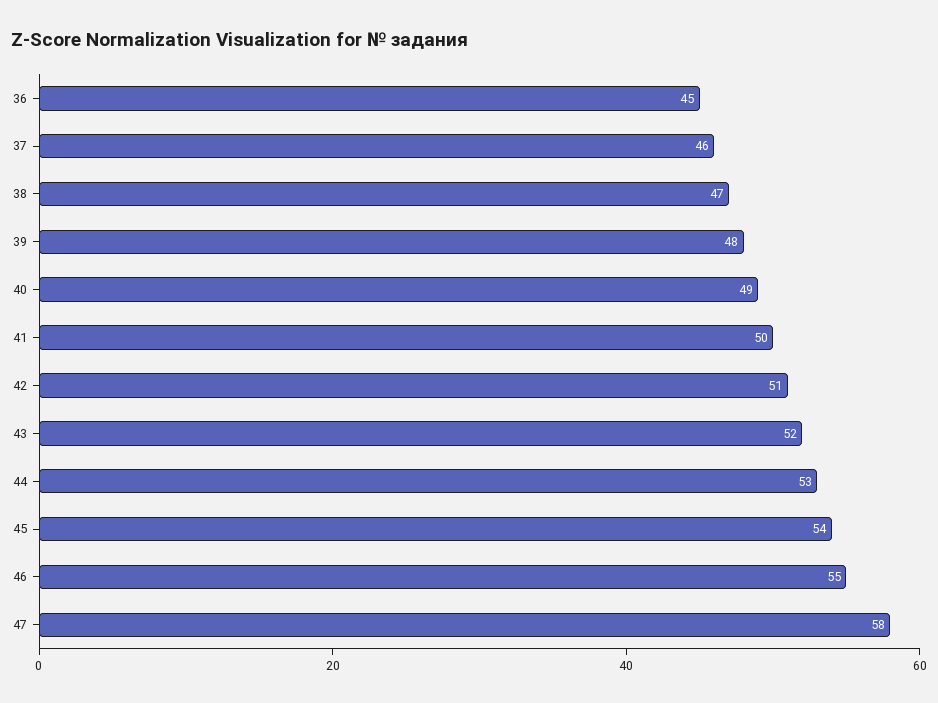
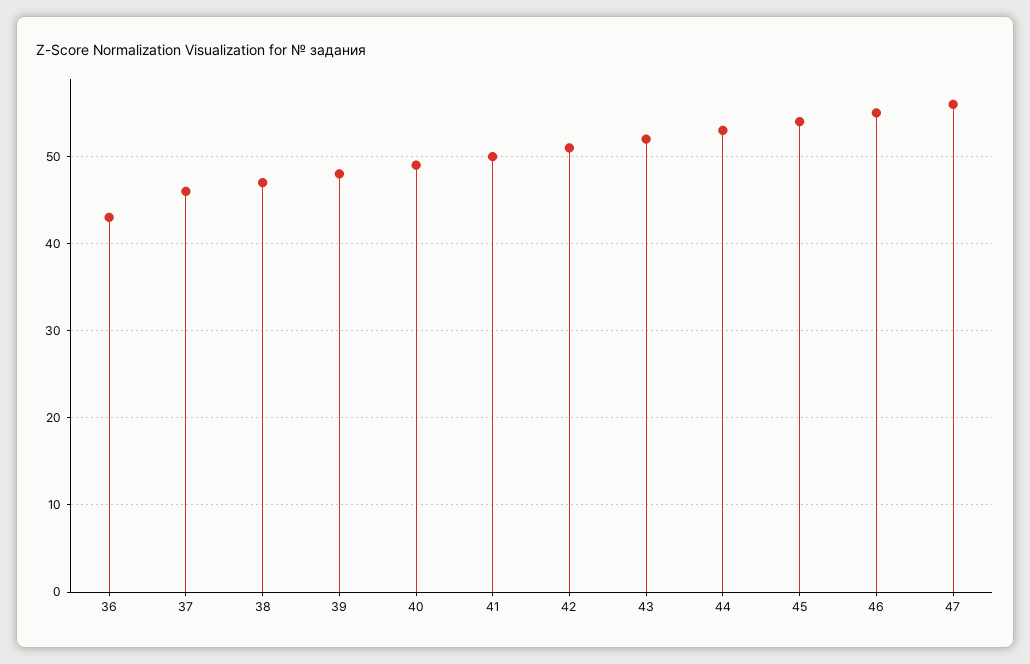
  {
-   "36": 45,
+   "36": 43,
    "37": 46,
    "38": 47,
    "39": 48,
    "40": 49,
    "41": 50,
    "42": 51,
    "43": 52,
    "44": 53,
    "45": 54,
    "46": 55,
-   "47": 58
+   "47": 56
  }

